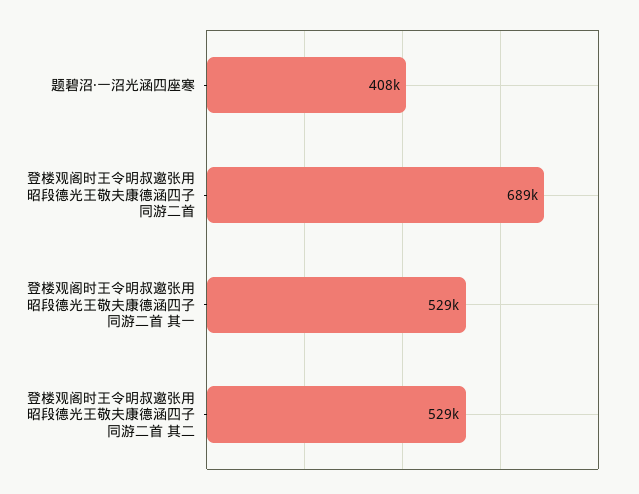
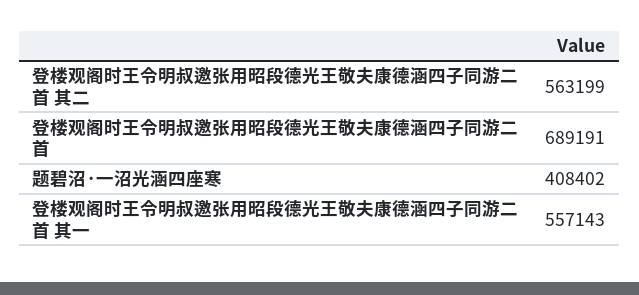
  {
    "题碧沼·一沼光涵四座寒": 408402,
    "登楼观阁时王令明叔邀张用昭段德光王敬夫康德涵四子同游二首": 689191,
-   "登楼观阁时王令明叔邀张用昭段德光王敬夫康德涵四子同游二首 其一": 529000,
+   "登楼观阁时王令明叔邀张用昭段德光王敬夫康德涵四子同游二首 其一": 557143,
-   "登楼观阁时王令明叔邀张用昭段德光王敬夫康德涵四子同游二首 其二": 529000
+   "登楼观阁时王令明叔邀张用昭段德光王敬夫康德涵四子同游二首 其二": 563199
  }

